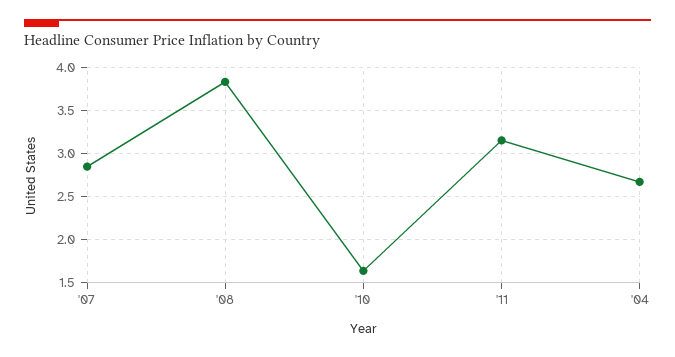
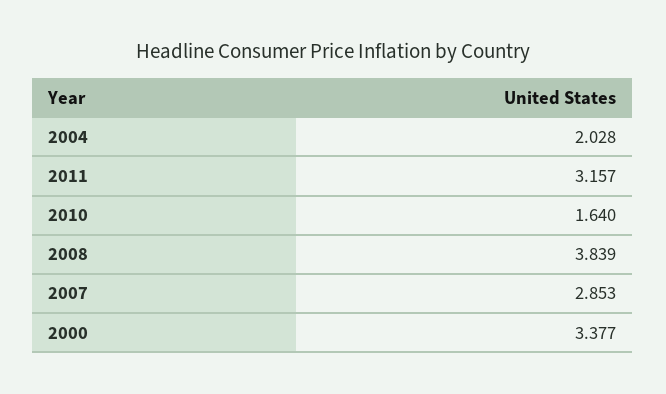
  {
    "'07": 2.853,
    "'08": 3.839,
    "'10": 1.64,
    "'11": 3.157,
-   "'04": 2.7
+   "'04": 2.028,
+   "2000": 3.377
  }

